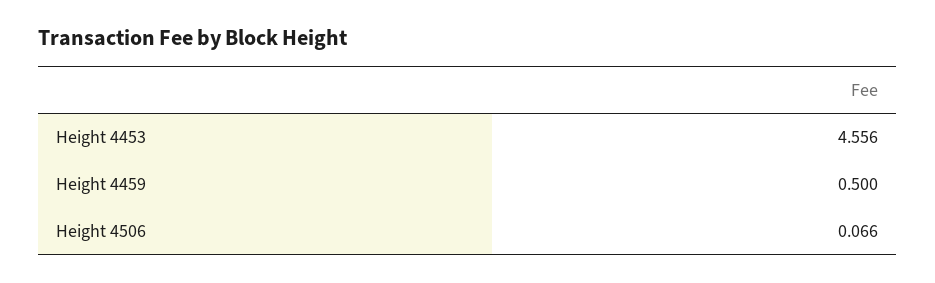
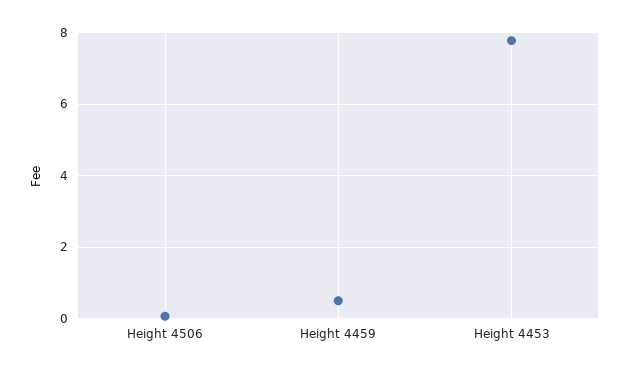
  {
-   "Height 4453": 4.556,
+   "Height 4453": 7.8,
    "Height 4459": 0.5,
    "Height 4506": 0.066
  }

